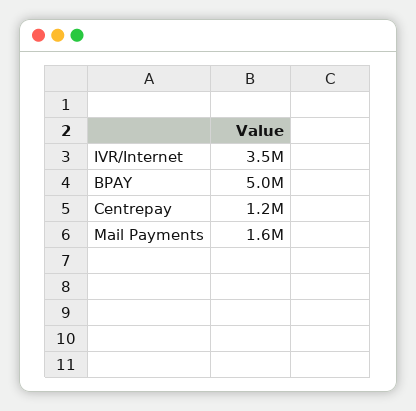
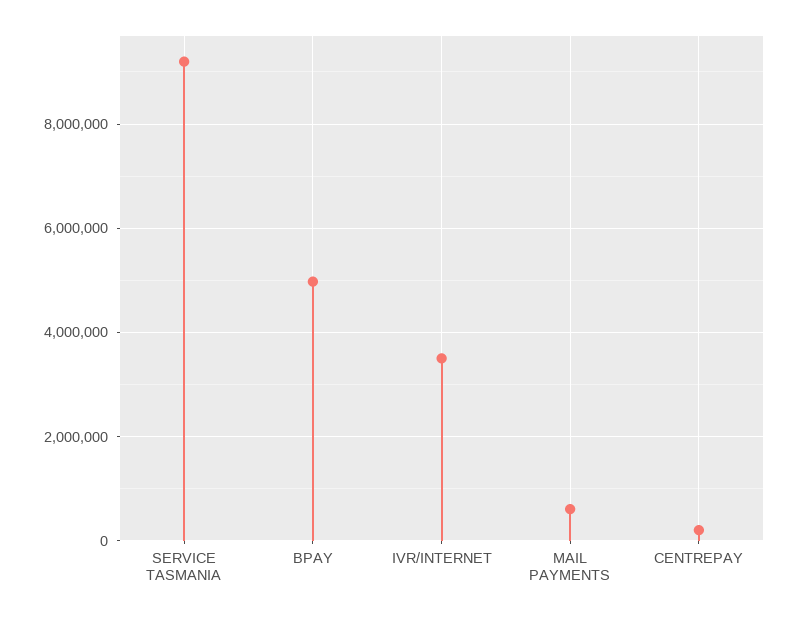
  {
    "IVR/Internet": 3500000,
    "BPAY": 5000000,
-   "Centrepay": 1200000,
+   "Centrepay": 200000,
-   "Mail Payments": 1600000
+   "Mail Payments": 600000,
+   "SERVICE TASMANIA": 9200000
  }

